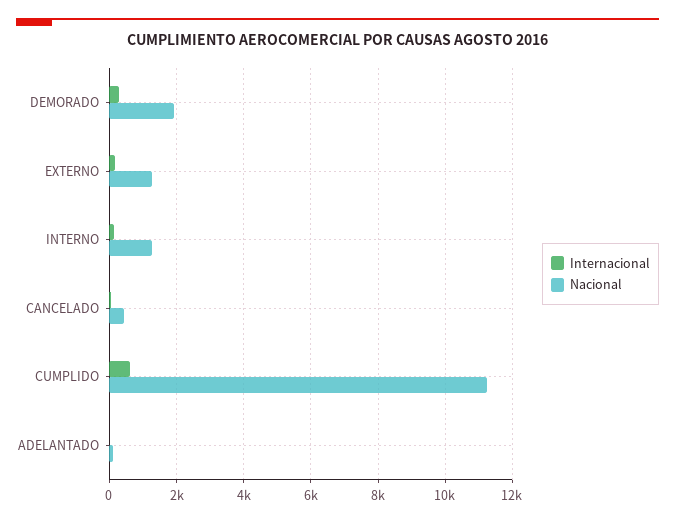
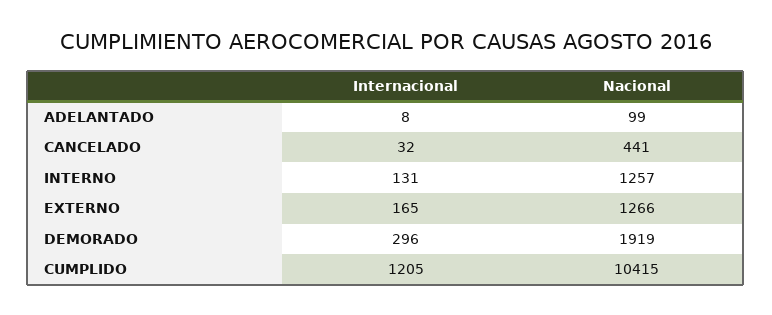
  {
    "Internacional": {
      "DEMORADO": 296,
      "EXTERNO": 165,
      "INTERNO": 131,
      "CANCELADO": 32,
-     "CUMPLIDO": 600,
+     "CUMPLIDO": 1205,
      "ADELANTADO": 8
    },
    "Nacional": {
      "DEMORADO": 1919,
      "EXTERNO": 1266,
      "INTERNO": 1257,
      "CANCELADO": 441,
-     "CUMPLIDO": 11200,
+     "CUMPLIDO": 10415,
      "ADELANTADO": 99
    }
  }

